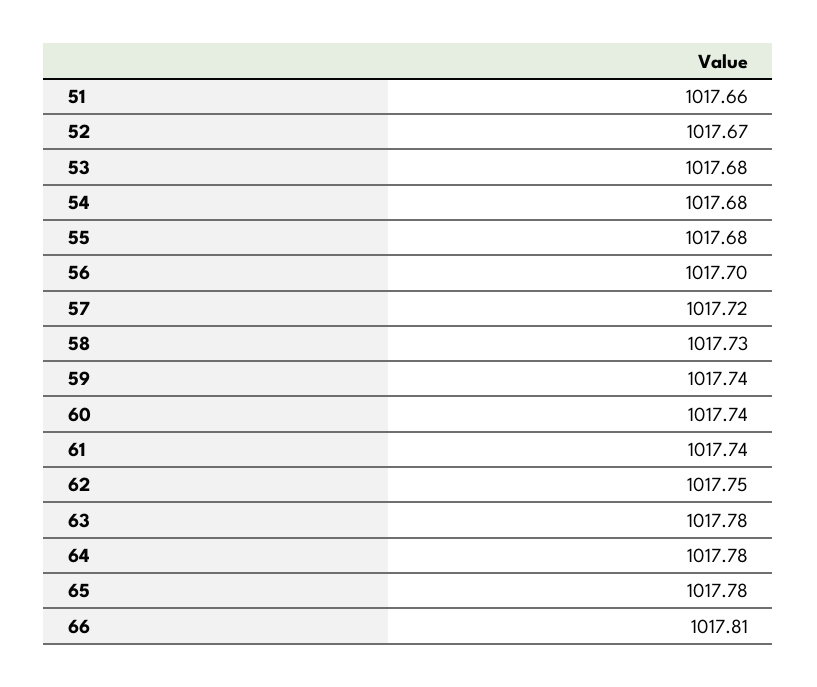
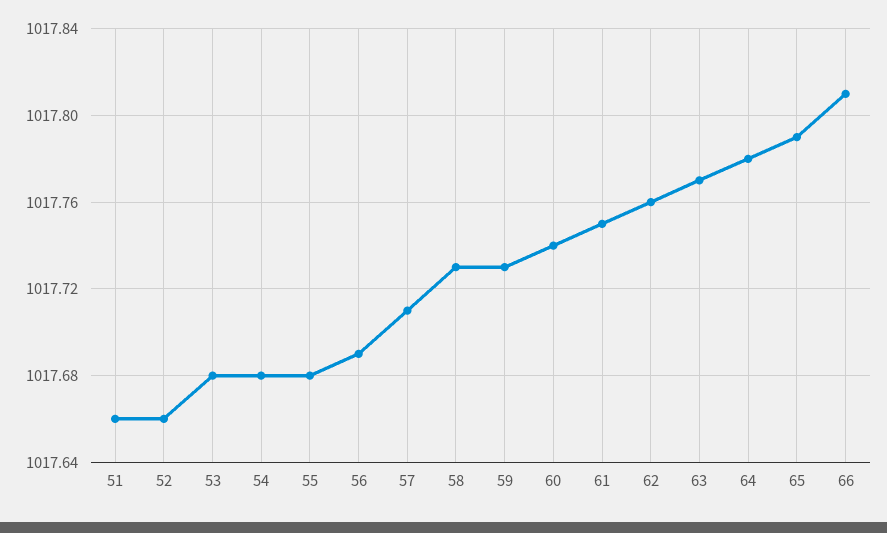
  {
    "51": 1017.66,
-   "52": 1017.67,
+   "52": 1017.66,
    "53": 1017.68,
    "54": 1017.68,
    "55": 1017.68,
-   "56": 1017.7,
+   "56": 1017.69,
-   "57": 1017.72,
+   "57": 1017.71,
    "58": 1017.73,
-   "59": 1017.74,
+   "59": 1017.73,
    "60": 1017.74,
-   "61": 1017.74,
+   "61": 1017.75,
-   "62": 1017.75,
+   "62": 1017.76,
-   "63": 1017.78,
+   "63": 1017.77,
    "64": 1017.78,
-   "65": 1017.78,
+   "65": 1017.79,
    "66": 1017.81
  }

